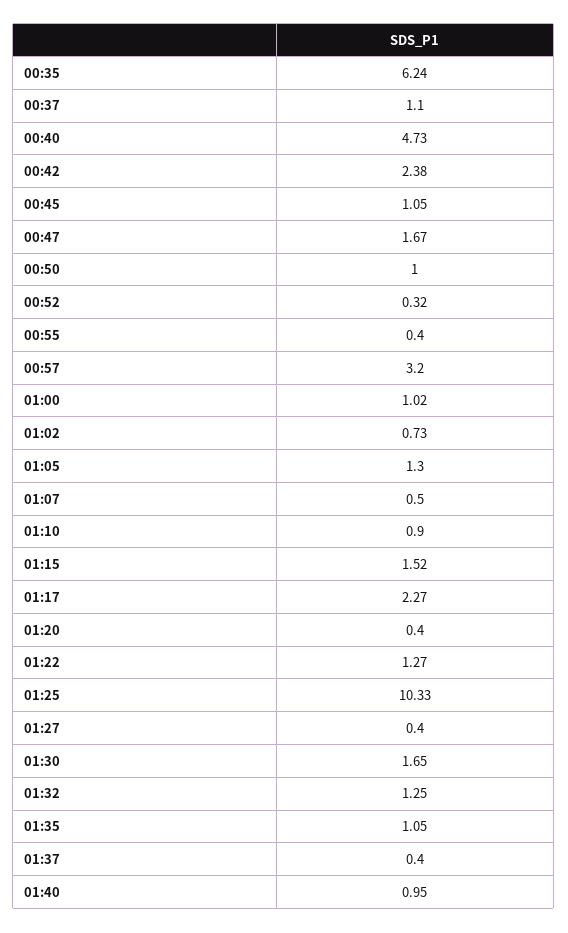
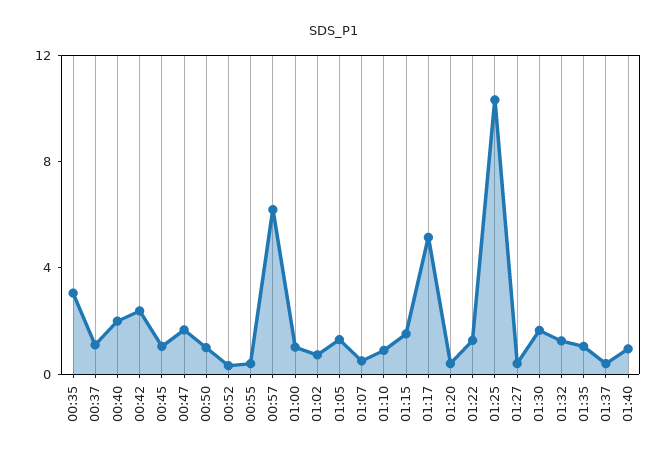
  {
-   "00:35": 6.24,
+   "00:35": 3,
    "00:37": 1.1,
-   "00:40": 4.73,
+   "00:40": 2,
    "00:42": 2.38,
    "00:45": 1.05,
    "00:47": 1.67,
    "00:50": 1,
    "00:52": 0.32,
    "00:55": 0.4,
-   "00:57": 3.2,
+   "00:57": 6,
    "01:00": 1.02,
    "01:02": 0.73,
    "01:05": 1.3,
    "01:07": 0.5,
    "01:10": 0.9,
    "01:15": 1.52,
-   "01:17": 2.27,
+   "01:17": 5,
    "01:20": 0.4,
    "01:22": 1.27,
    "01:25": 10.33,
    "01:27": 0.4,
    "01:30": 1.65,
    "01:32": 1.25,
    "01:35": 1.05,
    "01:37": 0.4,
    "01:40": 0.95
  }

